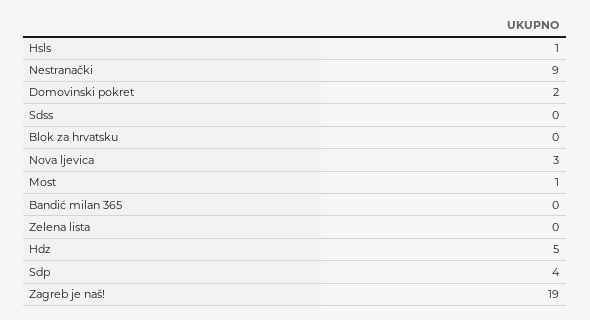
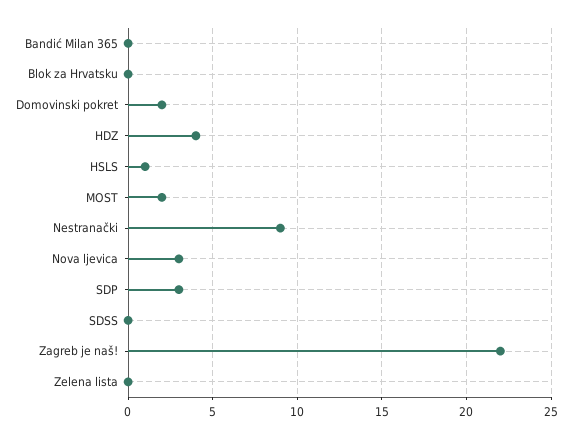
  {
    "Hsls": 1,
    "Nestranački": 9,
    "Domovinski pokret": 2,
    "Sdss": 0,
    "Blok za hrvatsku": 0,
    "Nova ljevica": 3,
-   "Most": 1,
+   "Most": 2,
    "Bandić milan 365": 0,
    "Zelena lista": 0,
-   "Hdz": 5,
+   "Hdz": 4,
-   "Sdp": 4,
+   "Sdp": 3,
-   "Zagreb je naš!": 19
+   "Zagreb je naš!": 22
  }

